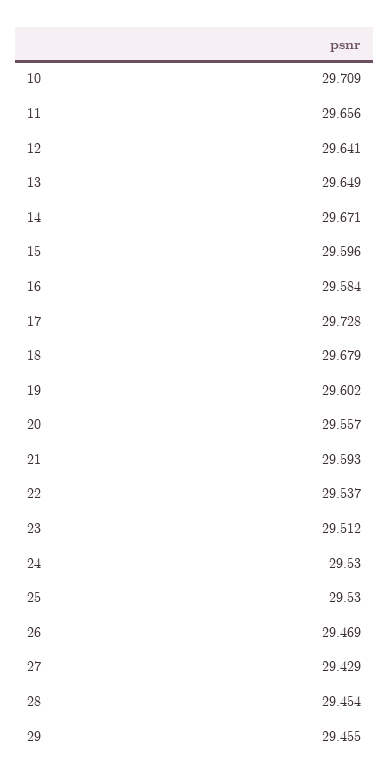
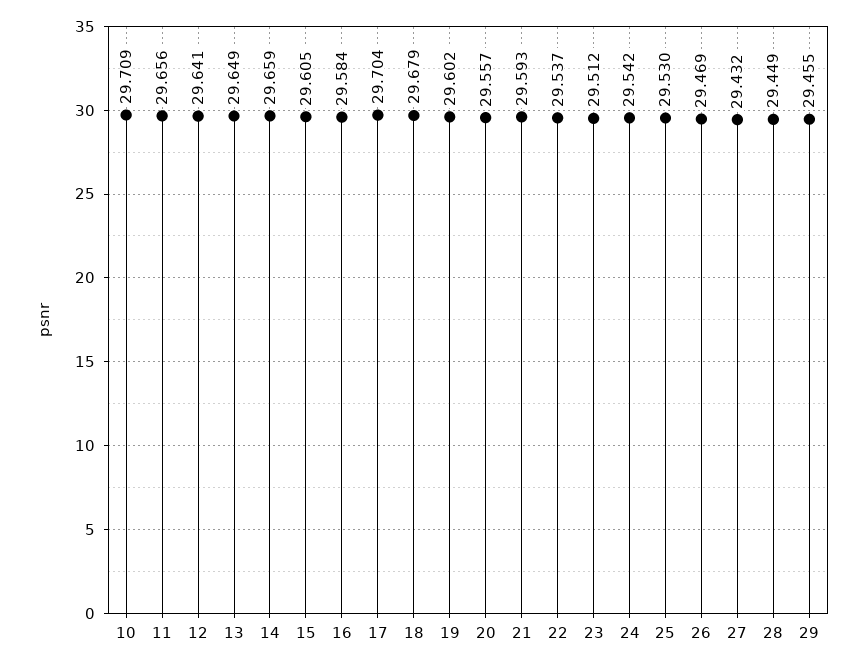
  {
    "10": 29.709,
    "11": 29.656,
    "12": 29.641,
    "13": 29.649,
-   "14": 29.671,
+   "14": 29.659,
-   "15": 29.596,
+   "15": 29.605,
    "16": 29.584,
-   "17": 29.728,
+   "17": 29.704,
    "18": 29.679,
    "19": 29.602,
    "20": 29.557,
    "21": 29.593,
    "22": 29.537,
    "23": 29.512,
-   "24": 29.53,
+   "24": 29.542,
    "25": 29.53,
    "26": 29.469,
-   "27": 29.429,
+   "27": 29.432,
-   "28": 29.454,
+   "28": 29.449,
    "29": 29.455
  }

